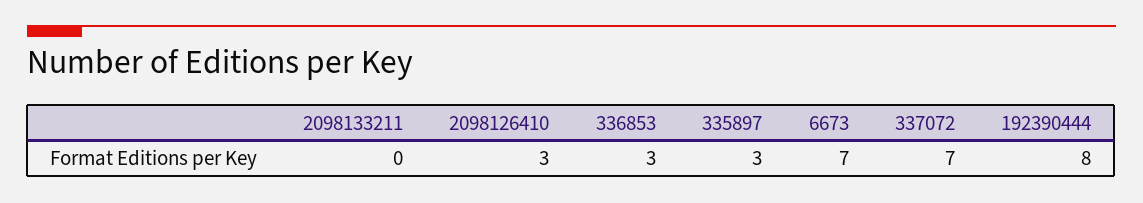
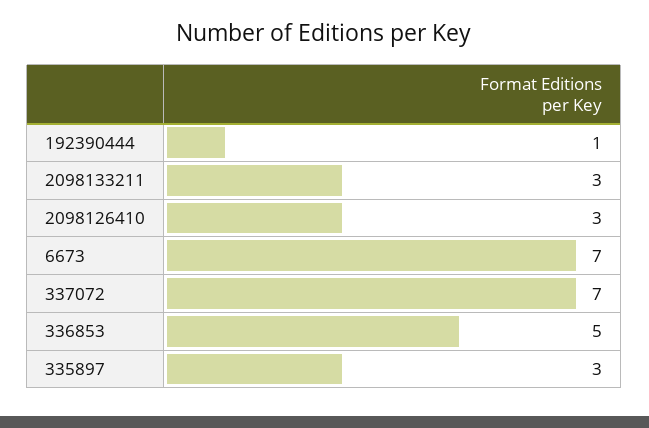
  {
-   "2098133211": 0,
+   "2098133211": 3,
    "2098126410": 3,
-   "336853": 3,
+   "336853": 5,
    "335897": 3,
    "6673": 7,
    "337072": 7,
-   "192390444": 8
+   "192390444": 1
  }

